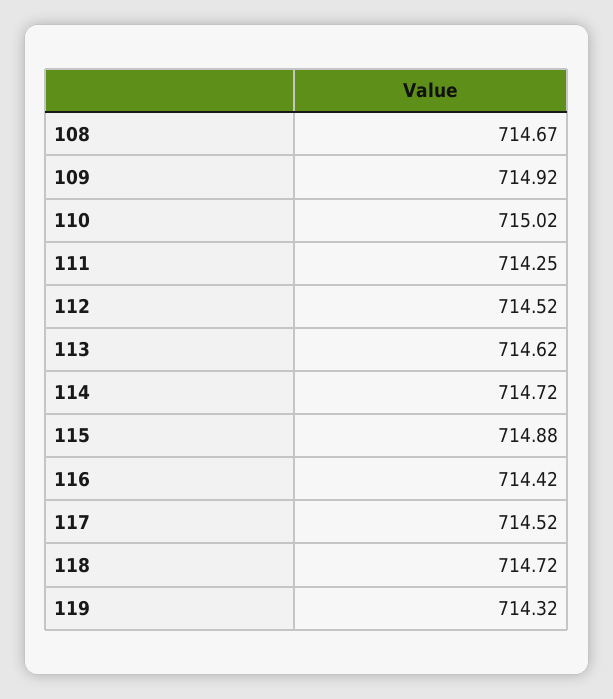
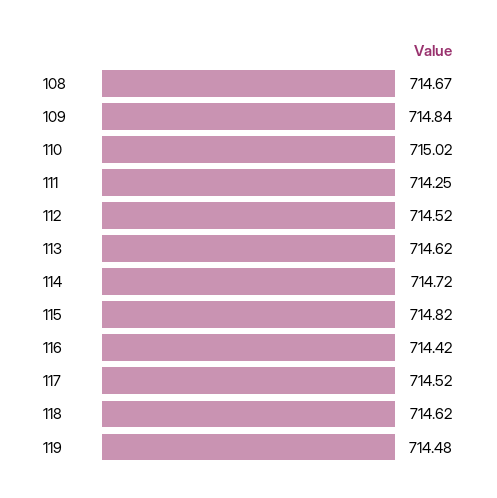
  {
    "108": 714.67,
-   "109": 714.92,
+   "109": 714.84,
    "110": 715.02,
    "111": 714.25,
    "112": 714.52,
    "113": 714.62,
    "114": 714.72,
-   "115": 714.88,
+   "115": 714.82,
    "116": 714.42,
    "117": 714.52,
-   "118": 714.72,
+   "118": 714.62,
-   "119": 714.32
+   "119": 714.48
  }

